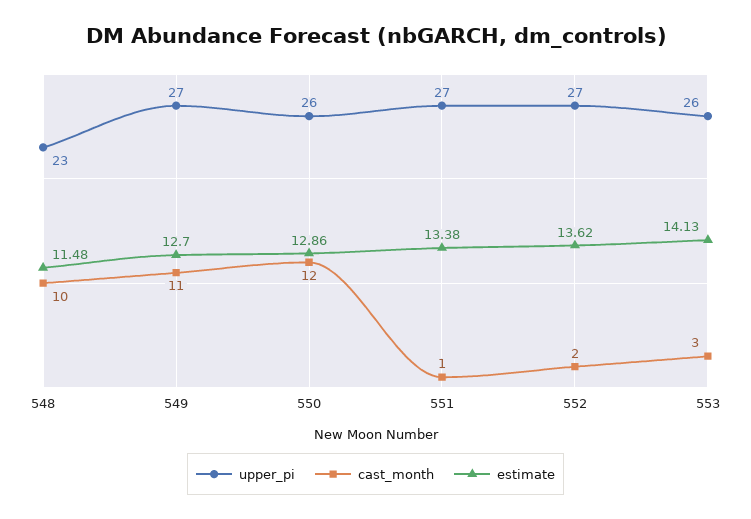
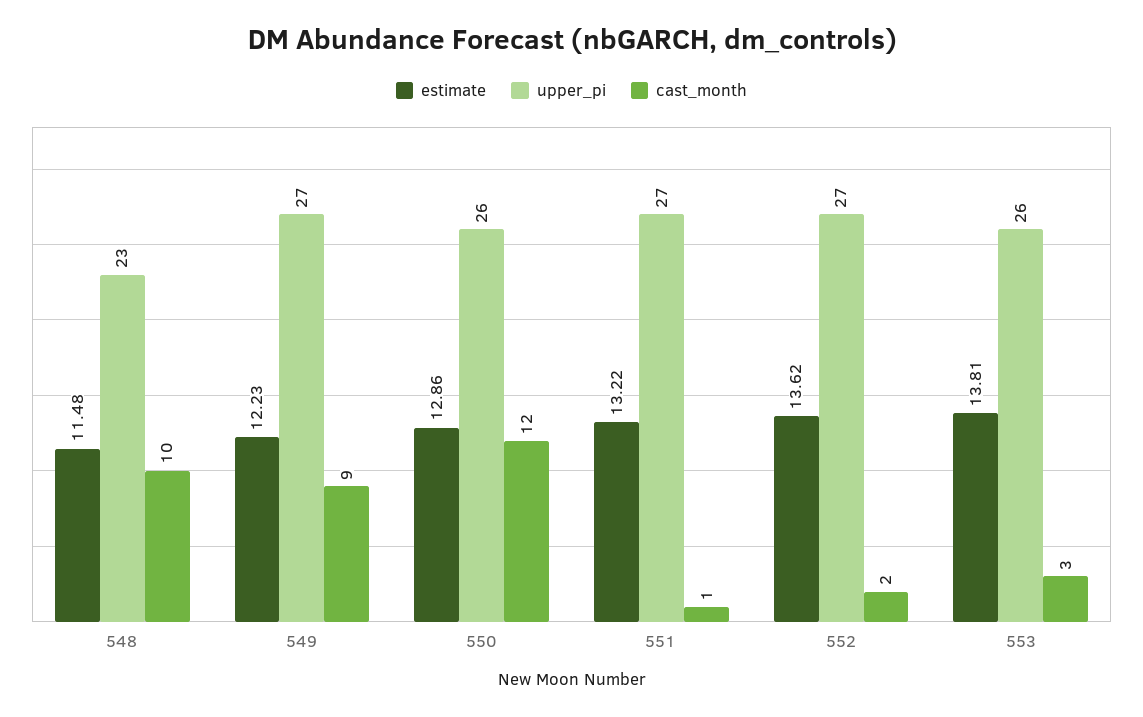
  {
    "upper_pi": {
      "548": 23,
      "549": 27,
      "550": 26,
      "551": 27,
      "552": 27,
      "553": 26
    },
    "cast_month": {
      "548": 10,
-     "549": 11,
+     "549": 9,
      "550": 12,
      "551": 1,
      "552": 2,
      "553": 3
    },
    "estimate": {
      "548": 11.48,
-     "549": 12.7,
+     "549": 12.23,
      "550": 12.86,
-     "551": 13.38,
+     "551": 13.22,
      "552": 13.62,
-     "553": 14.13
+     "553": 13.81
    }
  }

